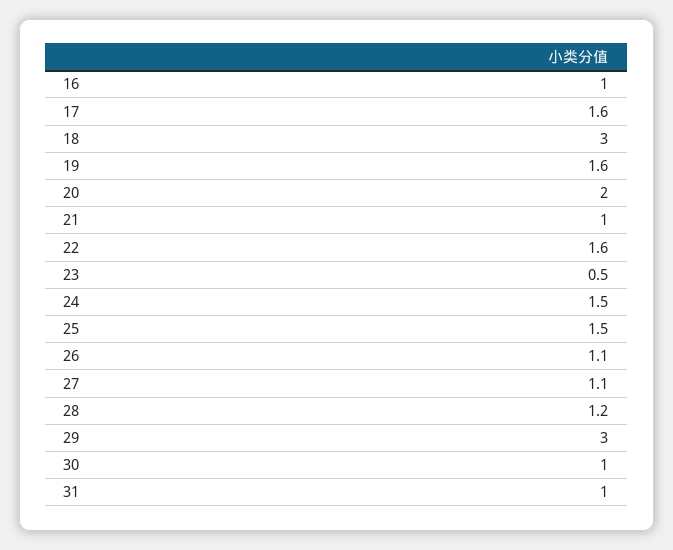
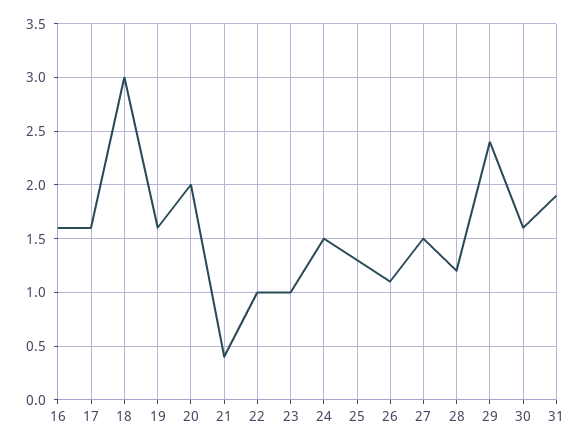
  {
-   "16": 1,
+   "16": 1.6,
    "17": 1.6,
    "18": 3,
    "19": 1.6,
    "20": 2,
-   "21": 1,
+   "21": 0.4,
-   "22": 1.6,
+   "22": 1,
-   "23": 0.5,
+   "23": 1,
    "24": 1.5,
-   "25": 1.5,
+   "25": 1.3,
    "26": 1.1,
-   "27": 1.1,
+   "27": 1.5,
    "28": 1.2,
-   "29": 3,
+   "29": 2.4,
-   "30": 1,
+   "30": 1.6,
-   "31": 1
+   "31": 1.9
  }

